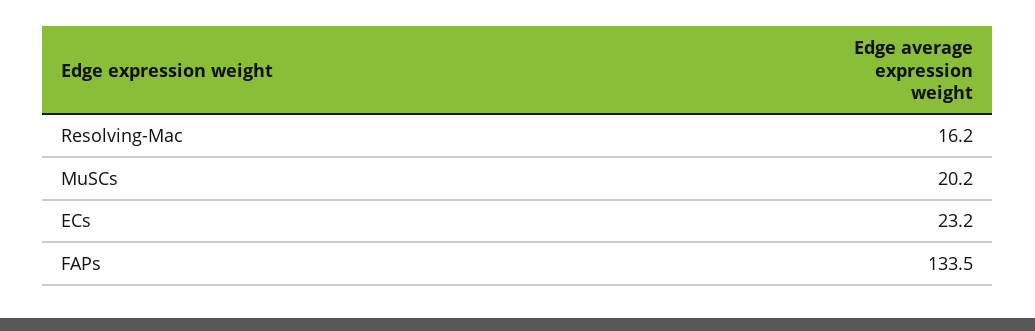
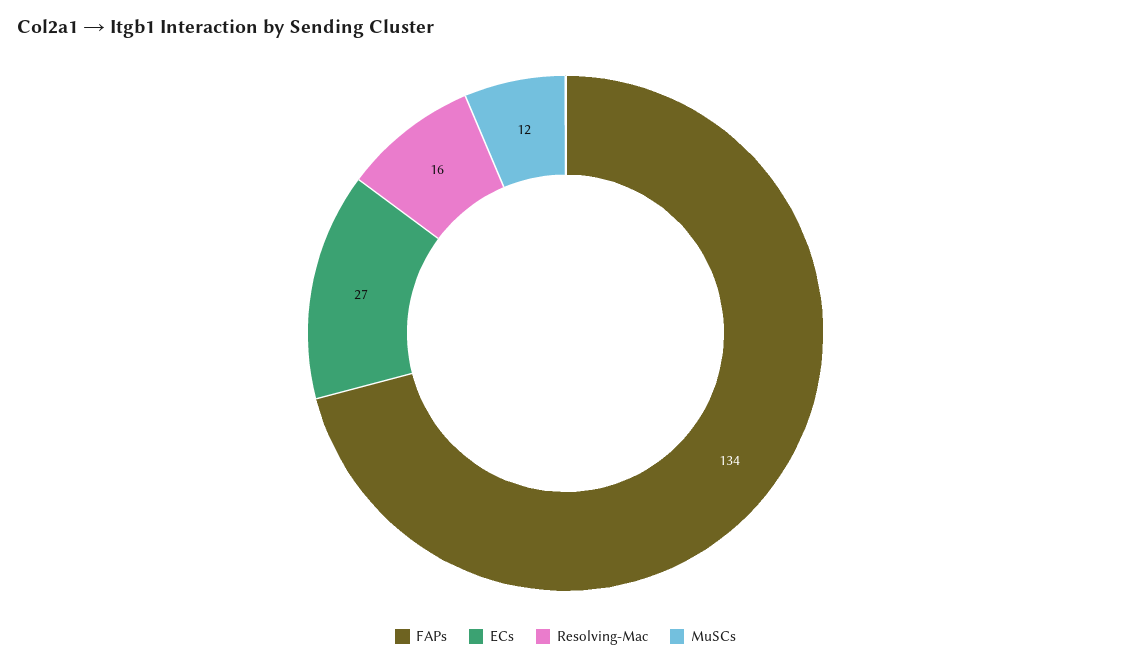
  {
    "Resolving-Mac": 16.2,
-   "MuSCs": 20.2,
+   "MuSCs": 12,
-   "ECs": 23.2,
+   "ECs": 27,
    "FAPs": 133.5
  }

